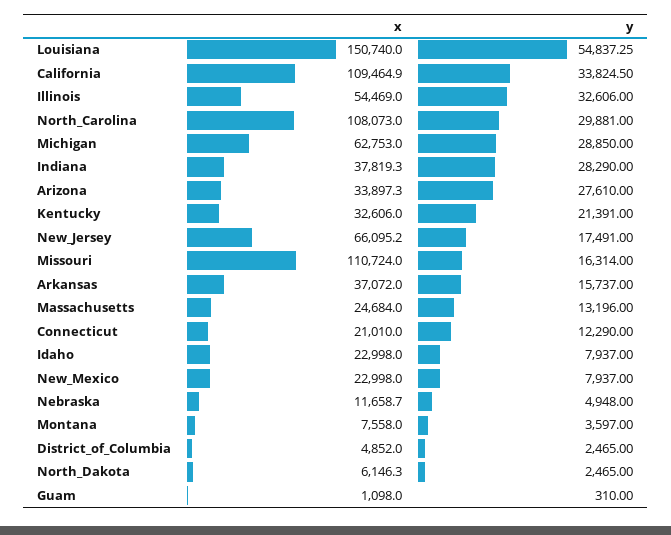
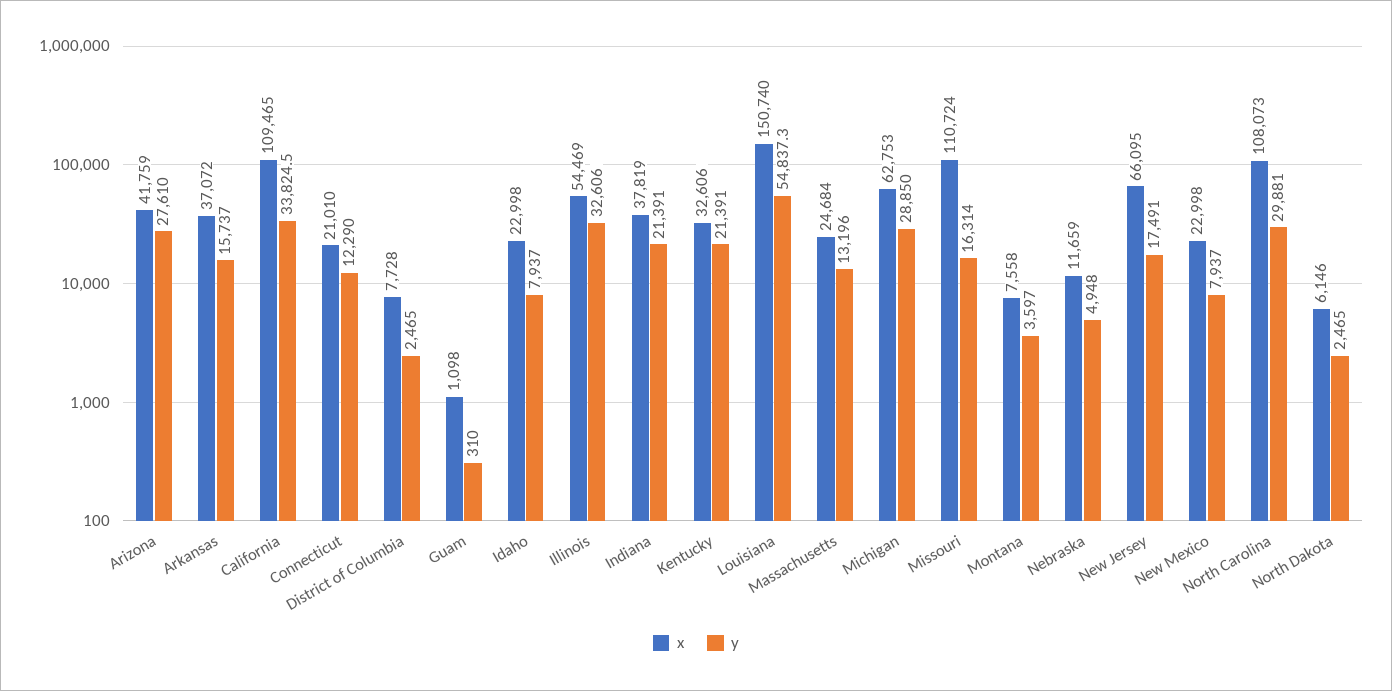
  {
    "x": {
      "Louisiana": 150740,
      "California": 109464.9,
      "Illinois": 54469,
      "North_Carolina": 108073,
      "Michigan": 62753,
      "Indiana": 37819.3,
-     "Arizona": 33897.3,
+     "Arizona": 41759,
      "Kentucky": 32606,
      "New_Jersey": 66095.2,
      "Missouri": 110724,
      "Arkansas": 37072,
      "Massachusetts": 24684,
      "Connecticut": 21010,
      "Idaho": 22998,
      "New_Mexico": 22998,
      "Nebraska": 11658.7,
      "Montana": 7558,
-     "District_of_Columbia": 4852,
+     "District_of_Columbia": 7728,
      "North_Dakota": 6146.3,
      "Guam": 1098
    },
    "y": {
      "Louisiana": 54837.25,
      "California": 33824.5,
      "Illinois": 32606,
      "North_Carolina": 29881,
      "Michigan": 28850,
-     "Indiana": 28290,
+     "Indiana": 21391,
      "Arizona": 27610,
      "Kentucky": 21391,
      "New_Jersey": 17491,
      "Missouri": 16314,
      "Arkansas": 15737,
      "Massachusetts": 13196,
      "Connecticut": 12290,
      "Idaho": 7937,
      "New_Mexico": 7937,
      "Nebraska": 4948,
      "Montana": 3597,
      "District_of_Columbia": 2465,
      "North_Dakota": 2465,
      "Guam": 310
    }
  }

